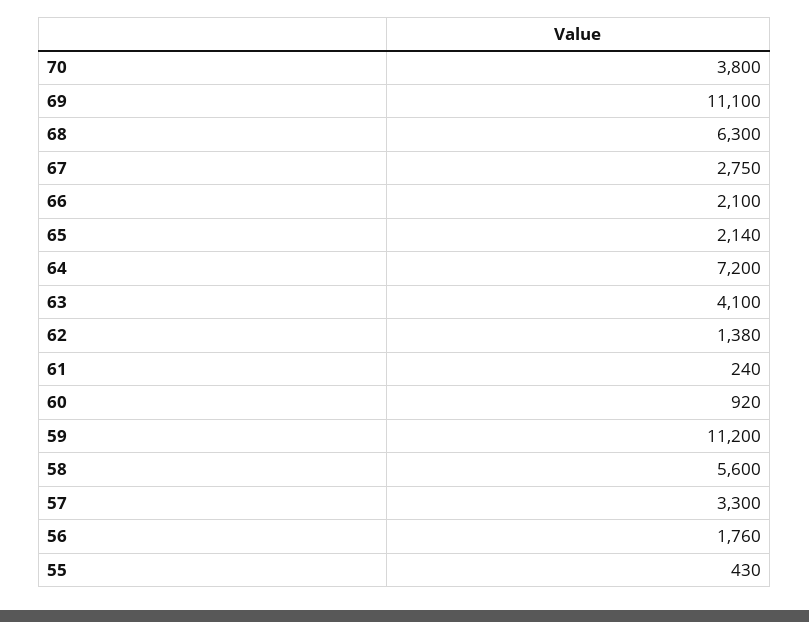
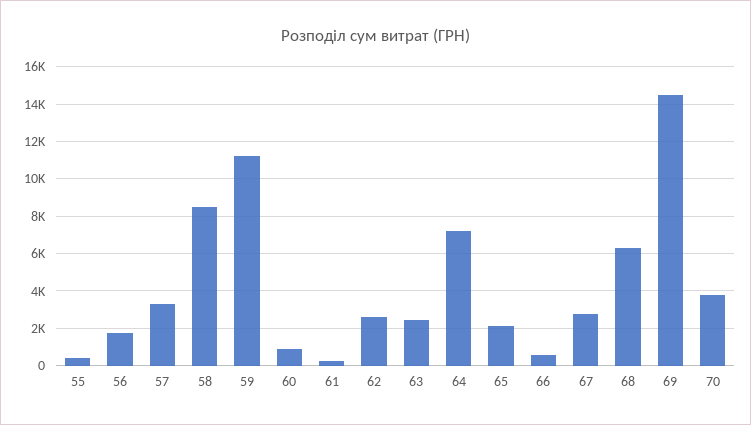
  {
    "70": 3800,
-   "69": 11100,
+   "69": 14500,
    "68": 6300,
    "67": 2750,
-   "66": 2100,
+   "66": 500,
    "65": 2140,
    "64": 7200,
-   "63": 4100,
+   "63": 2500,
-   "62": 1380,
+   "62": 2500,
    "61": 240,
    "60": 920,
    "59": 11200,
-   "58": 5600,
+   "58": 8500,
    "57": 3300,
    "56": 1760,
    "55": 430
  }

